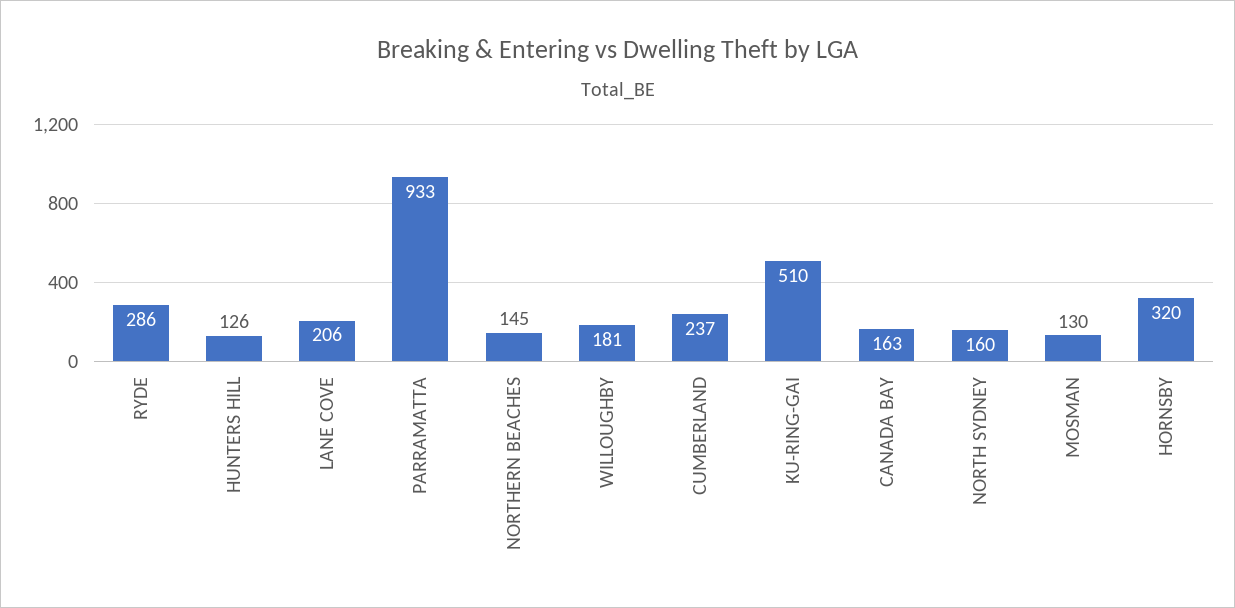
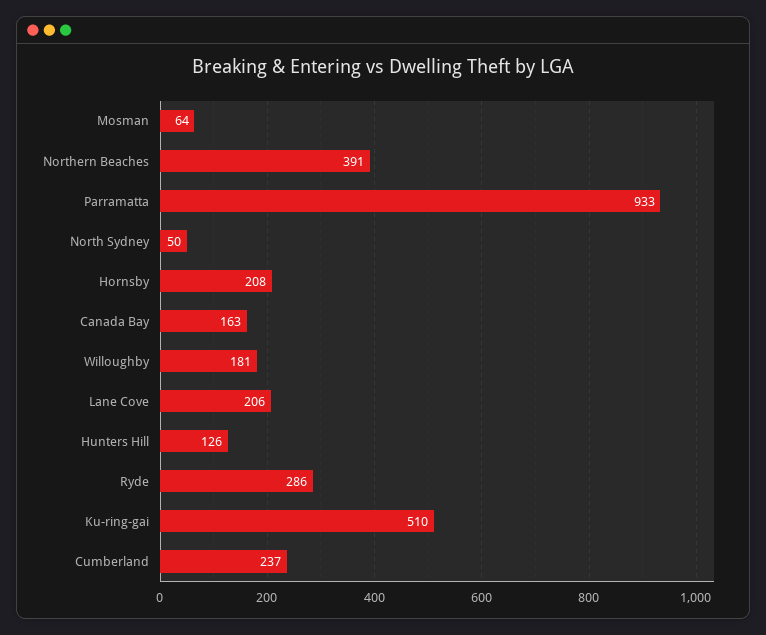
  {
    "RYDE": 286,
    "HUNTERS HILL": 126,
    "LANE COVE": 206,
    "PARRAMATTA": 933,
-   "NORTHERN BEACHES": 145,
+   "NORTHERN BEACHES": 391,
    "WILLOUGHBY": 181,
    "CUMBERLAND": 237,
    "KU-RING-GAI": 510,
    "CANADA BAY": 163,
-   "NORTH SYDNEY": 160,
+   "NORTH SYDNEY": 50,
-   "MOSMAN": 130,
+   "MOSMAN": 64,
-   "HORNSBY": 320
+   "HORNSBY": 208
  }

